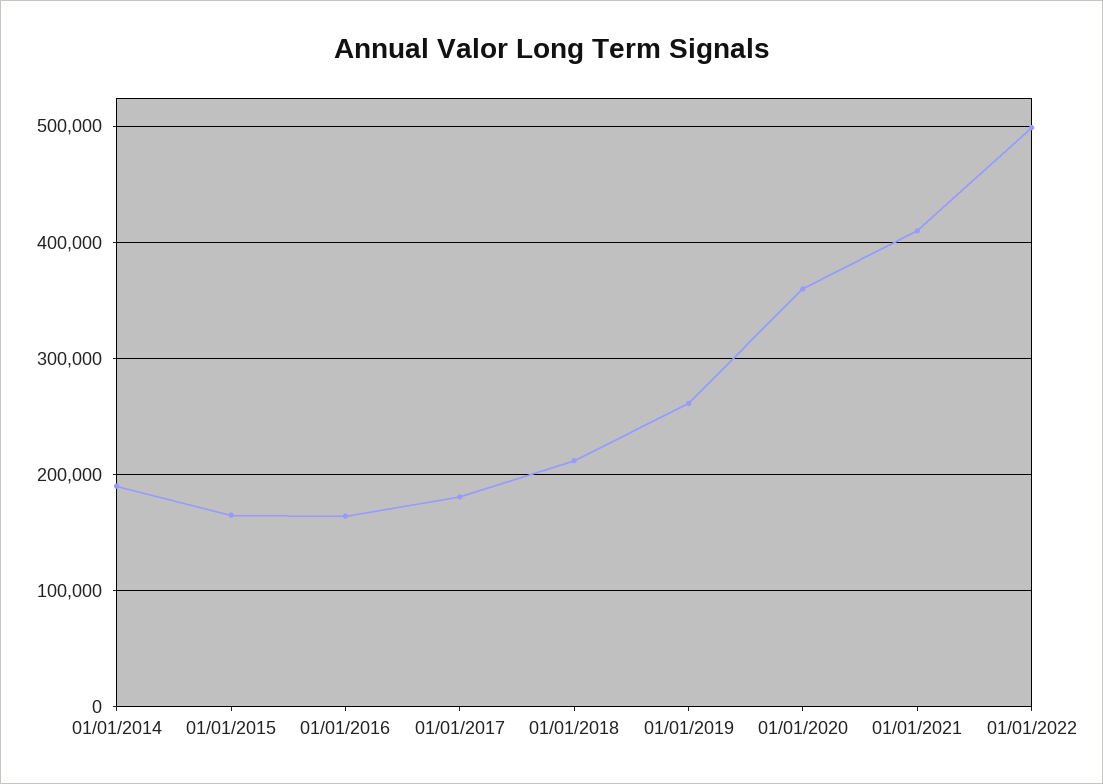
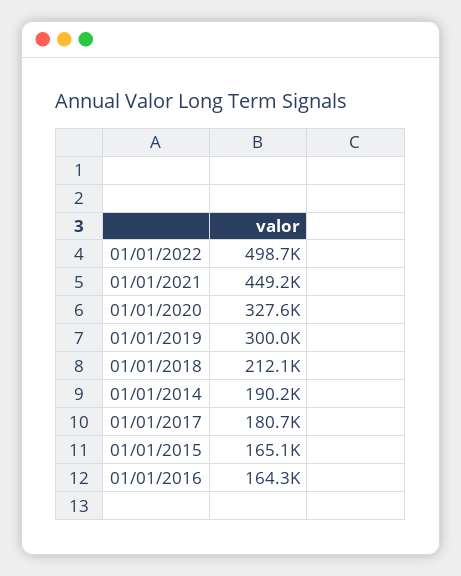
  {
    "01/01/2014": 190200,
    "01/01/2015": 165100,
    "01/01/2016": 164300,
    "01/01/2017": 180700,
    "01/01/2018": 212100,
-   "01/01/2019": 260000,
+   "01/01/2019": 300000,
-   "01/01/2020": 360000,
+   "01/01/2020": 327600,
-   "01/01/2021": 410000,
+   "01/01/2021": 449200,
    "01/01/2022": 498700
  }

